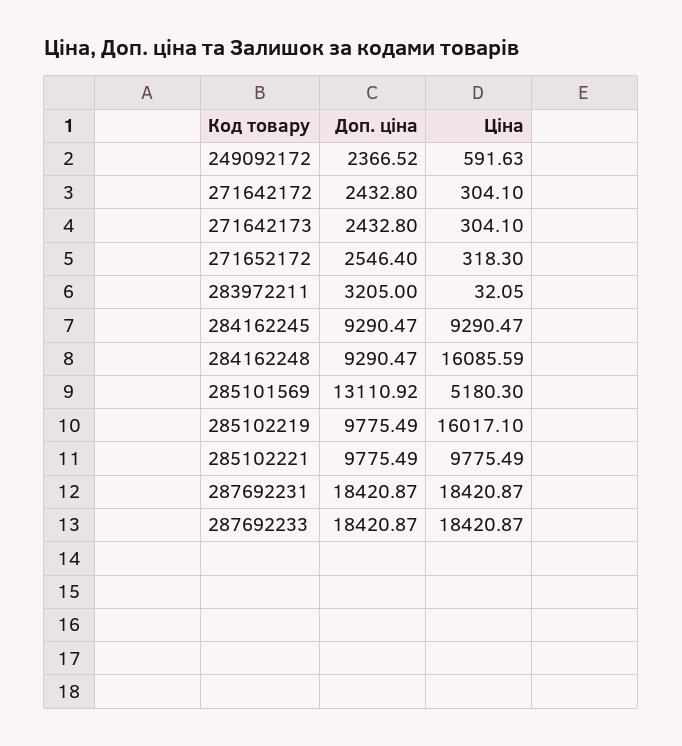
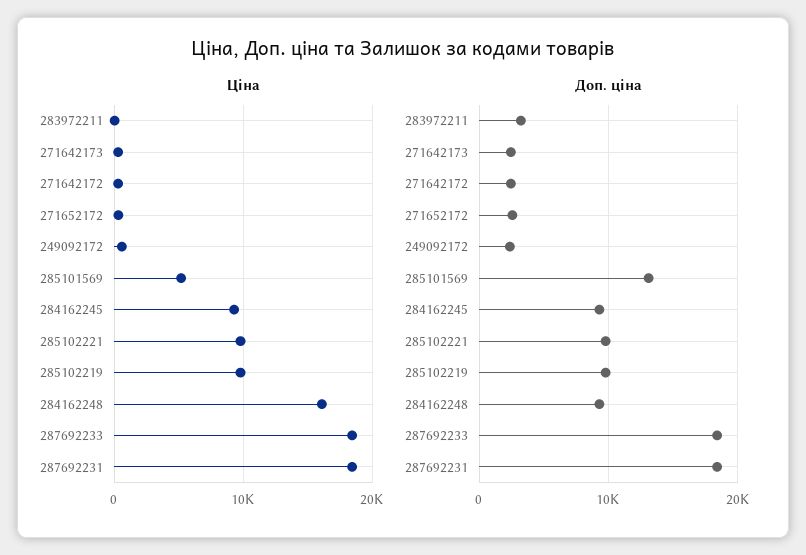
  {
    "Доп. ціна": {
      "249092172": 2366.52,
      "271642172": 2432.8,
      "271642173": 2432.8,
      "271652172": 2546.4,
      "283972211": 3205,
      "284162245": 9290.47,
      "284162248": 9290.47,
      "285101569": 13110.92,
      "285102219": 9775.49,
      "285102221": 9775.49,
      "287692231": 18420.87,
      "287692233": 18420.87
    },
    "Ціна": {
      "249092172": 591.63,
      "271642172": 304.1,
      "271642173": 304.1,
      "271652172": 318.3,
      "283972211": 32.05,
      "284162245": 9290.47,
      "284162248": 16085.59,
      "285101569": 5180.3,
-     "285102219": 16017.1,
+     "285102219": 10000,
      "285102221": 9775.49,
      "287692231": 18420.87,
      "287692233": 18420.87
    }
  }

